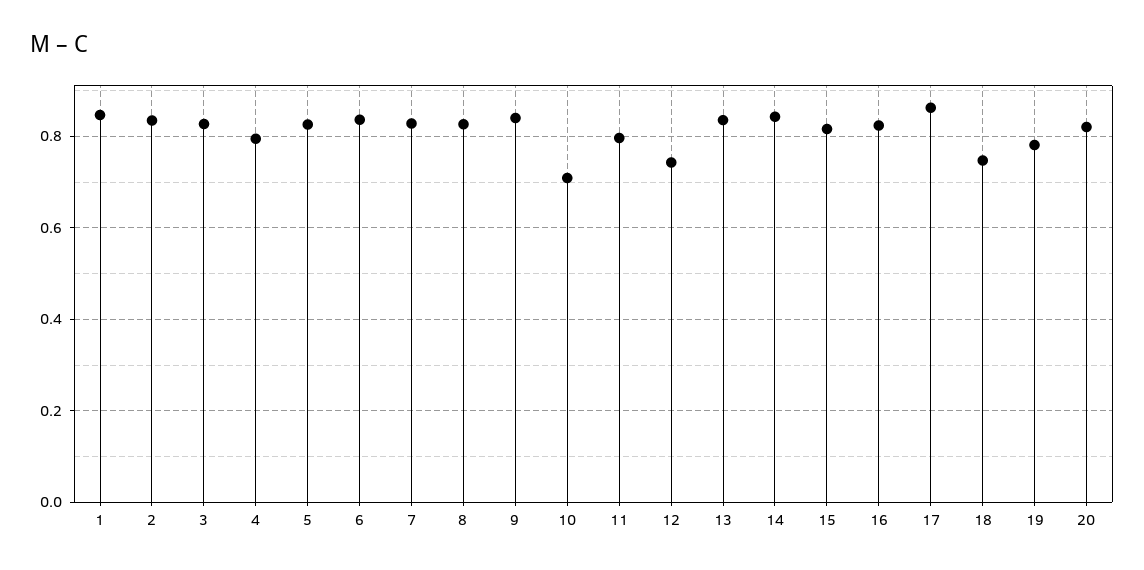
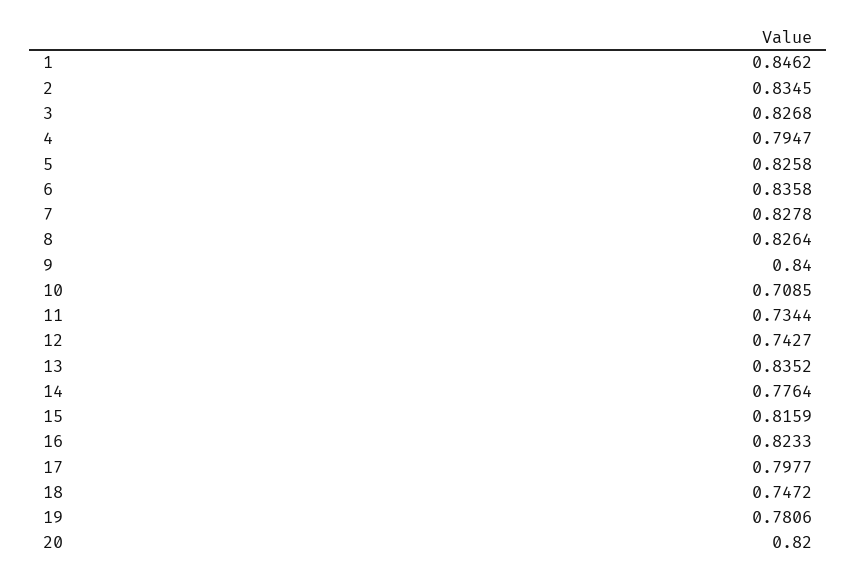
  {
    "1": 0.8462,
    "2": 0.8345,
    "3": 0.8268,
    "4": 0.7947,
    "5": 0.8258,
    "6": 0.8358,
    "7": 0.8278,
    "8": 0.8264,
    "9": 0.84,
    "10": 0.7085,
-   "11": 0.8,
+   "11": 0.7344,
    "12": 0.7427,
    "13": 0.8352,
-   "14": 0.84,
+   "14": 0.7764,
    "15": 0.8159,
    "16": 0.8233,
-   "17": 0.86,
+   "17": 0.7977,
    "18": 0.7472,
    "19": 0.7806,
    "20": 0.82
  }

